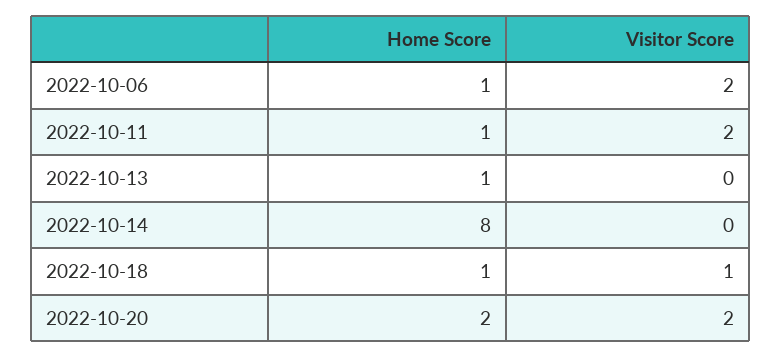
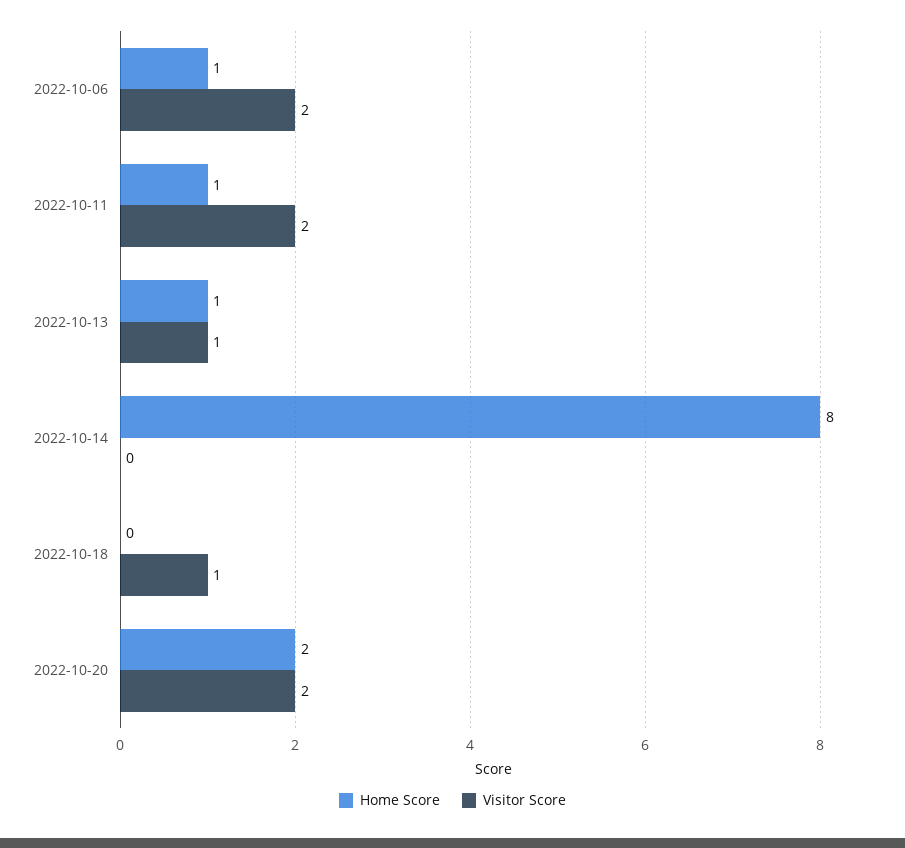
  {
    "Home Score": {
      "2022-10-06": 1,
      "2022-10-11": 1,
      "2022-10-13": 1,
      "2022-10-14": 8,
-     "2022-10-18": 1,
+     "2022-10-18": 0,
      "2022-10-20": 2
    },
    "Visitor Score": {
      "2022-10-06": 2,
      "2022-10-11": 2,
-     "2022-10-13": 0,
+     "2022-10-13": 1,
      "2022-10-14": 0,
      "2022-10-18": 1,
      "2022-10-20": 2
    }
  }

